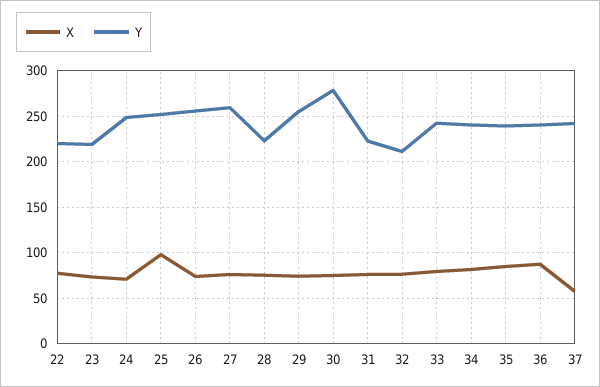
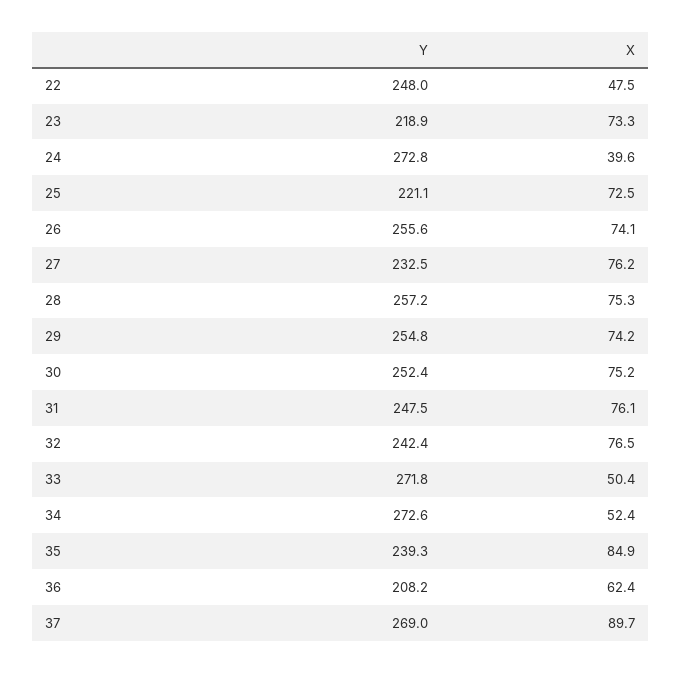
  {
    "X": {
-     "22": 80,
+     "22": 47.5,
      "23": 73.3,
-     "24": 70,
+     "24": 39.6,
-     "25": 100,
+     "25": 72.5,
      "26": 74.1,
      "27": 76.2,
      "28": 75.3,
      "29": 74.2,
      "30": 75.2,
      "31": 76.1,
      "32": 76.5,
-     "33": 80,
+     "33": 50.4,
-     "34": 80,
+     "34": 52.4,
      "35": 84.9,
-     "36": 90,
+     "36": 62.4,
-     "37": 60
+     "37": 89.7
    },
    "Y": {
-     "22": 220,
+     "22": 248,
      "23": 218.9,
-     "24": 250,
+     "24": 272.8,
-     "25": 250,
+     "25": 221.1,
      "26": 255.6,
-     "27": 260,
+     "27": 232.5,
-     "28": 220,
+     "28": 257.2,
      "29": 254.8,
-     "30": 280,
+     "30": 252.4,
-     "31": 220,
+     "31": 247.5,
-     "32": 210,
+     "32": 242.4,
-     "33": 240,
+     "33": 271.8,
-     "34": 240,
+     "34": 272.6,
      "35": 239.3,
-     "36": 240,
+     "36": 208.2,
-     "37": 240
+     "37": 269
    }
  }

